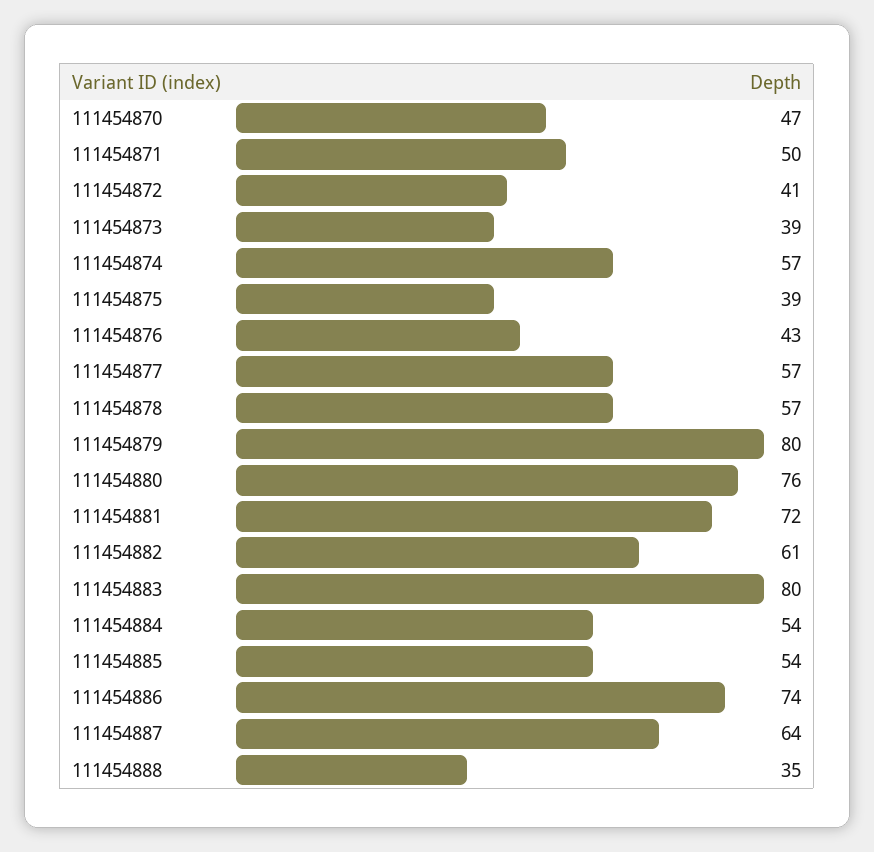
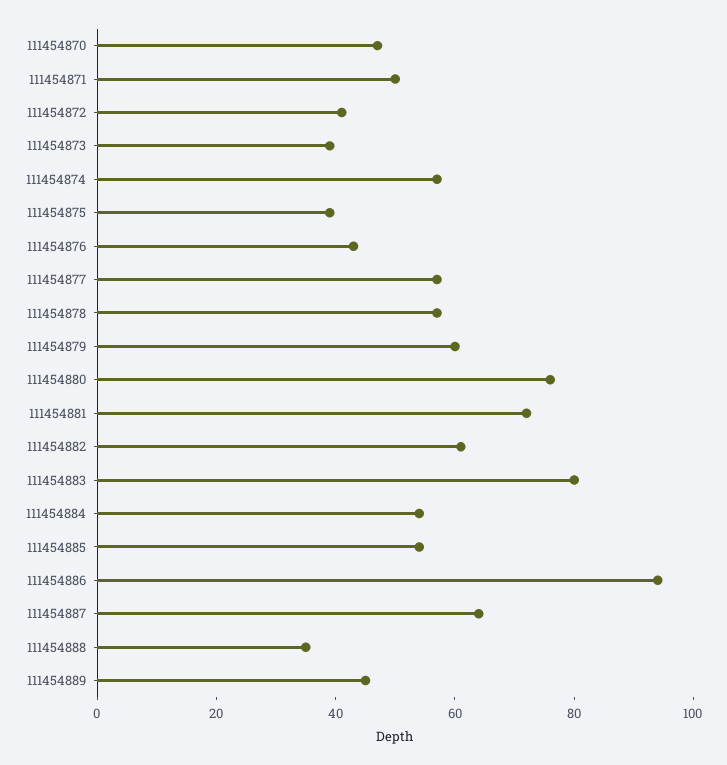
  {
    "111454870": 47,
    "111454871": 50,
    "111454872": 41,
    "111454873": 39,
    "111454874": 57,
    "111454875": 39,
    "111454876": 43,
    "111454877": 57,
    "111454878": 57,
-   "111454879": 80,
+   "111454879": 60,
    "111454880": 76,
    "111454881": 72,
    "111454882": 61,
    "111454883": 80,
    "111454884": 54,
    "111454885": 54,
-   "111454886": 74,
+   "111454886": 95,
    "111454887": 64,
-   "111454888": 35
+   "111454888": 35,
+   "111454889": 45
  }

